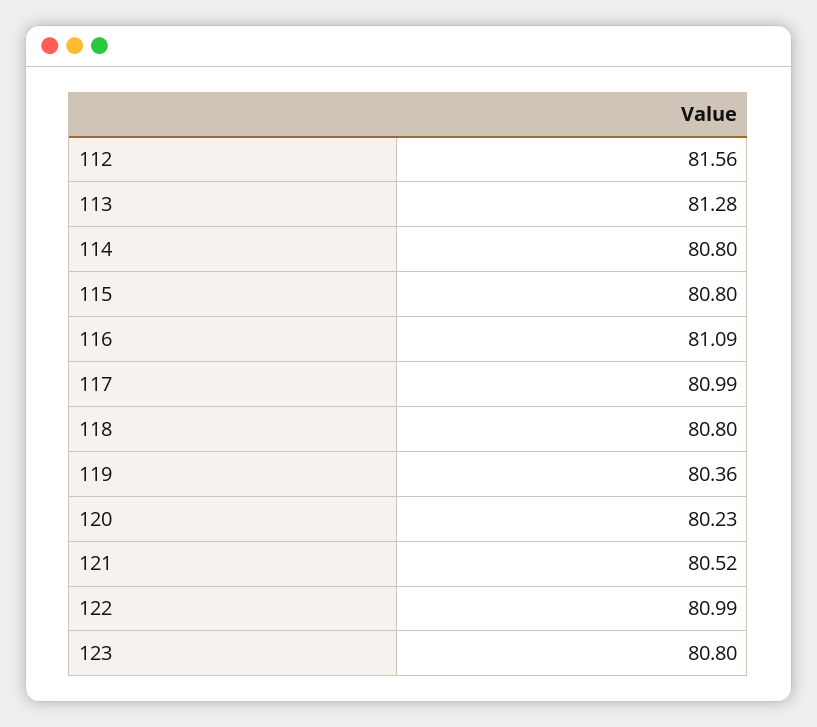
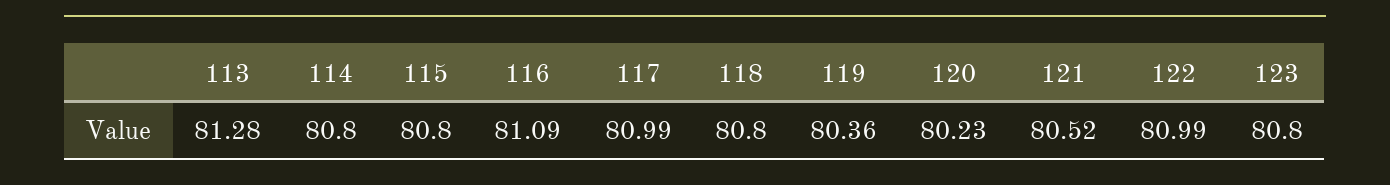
  {
-   "112": 81.56,
    "113": 81.28,
    "114": 80.8,
    "115": 80.8,
    "116": 81.09,
    "117": 80.99,
    "118": 80.8,
    "119": 80.36,
    "120": 80.23,
    "121": 80.52,
    "122": 80.99,
    "123": 80.8
  }

